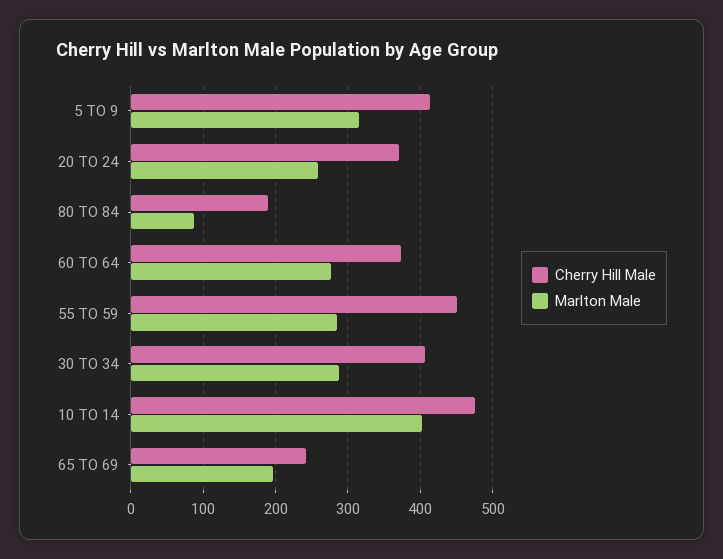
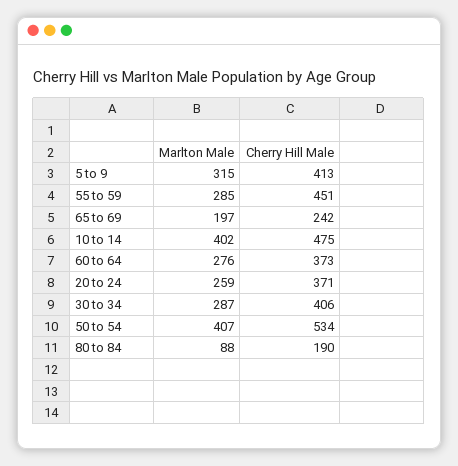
  {
    "Cherry Hill Male": {
      "5 TO 9": 413,
      "20 TO 24": 371,
      "80 TO 84": 190,
      "60 TO 64": 373,
      "55 TO 59": 451,
      "30 TO 34": 406,
      "10 TO 14": 475,
-     "65 TO 69": 242
+     "65 TO 69": 242,
+     "50 to 54": 534
    },
    "Marlton Male": {
      "5 TO 9": 315,
      "20 TO 24": 259,
      "80 TO 84": 88,
      "60 TO 64": 276,
      "55 TO 59": 285,
      "30 TO 34": 287,
      "10 TO 14": 402,
-     "65 TO 69": 197
+     "65 TO 69": 197,
+     "50 to 54": 407
    }
  }

